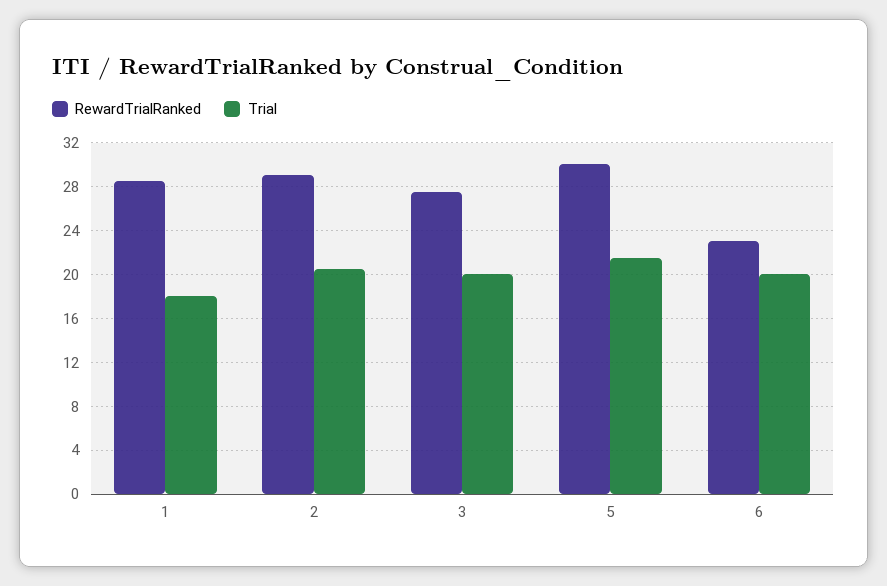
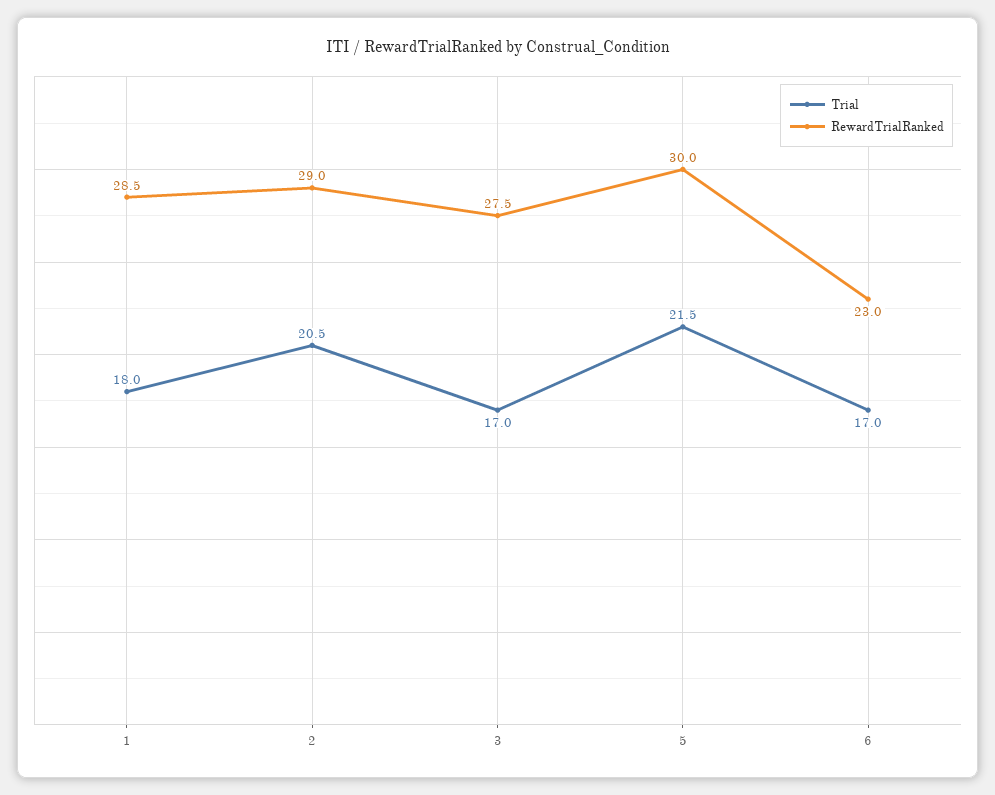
  {
    "RewardTrialRanked": {
      "1": 28.5,
      "2": 29,
      "3": 27.5,
      "5": 30,
      "6": 23
    },
    "Trial": {
      "1": 18,
      "2": 20.5,
-     "3": 20,
+     "3": 17,
      "5": 21.5,
-     "6": 20
+     "6": 17
    }
  }

